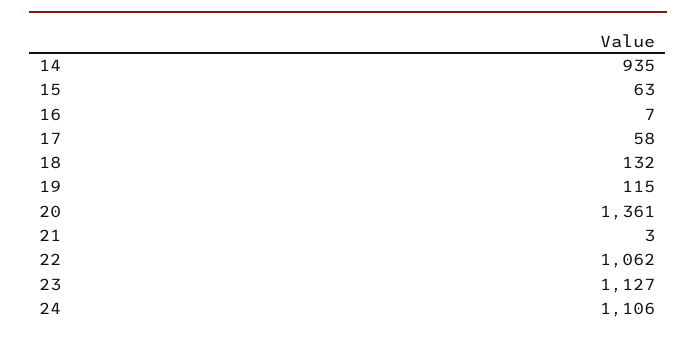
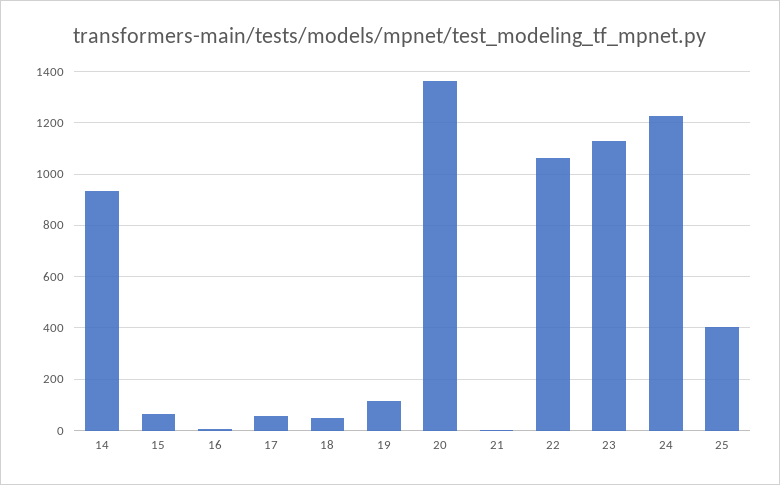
  {
    "14": 935,
    "15": 63,
    "16": 7,
    "17": 58,
-   "18": 132,
+   "18": 50,
    "19": 115,
    "20": 1361,
    "21": 3,
    "22": 1062,
    "23": 1127,
-   "24": 1106
+   "24": 1225,
+   "25": 400
  }

